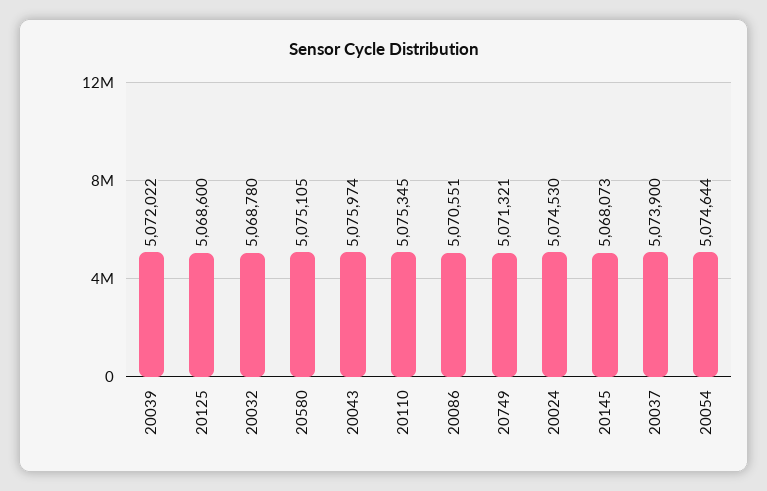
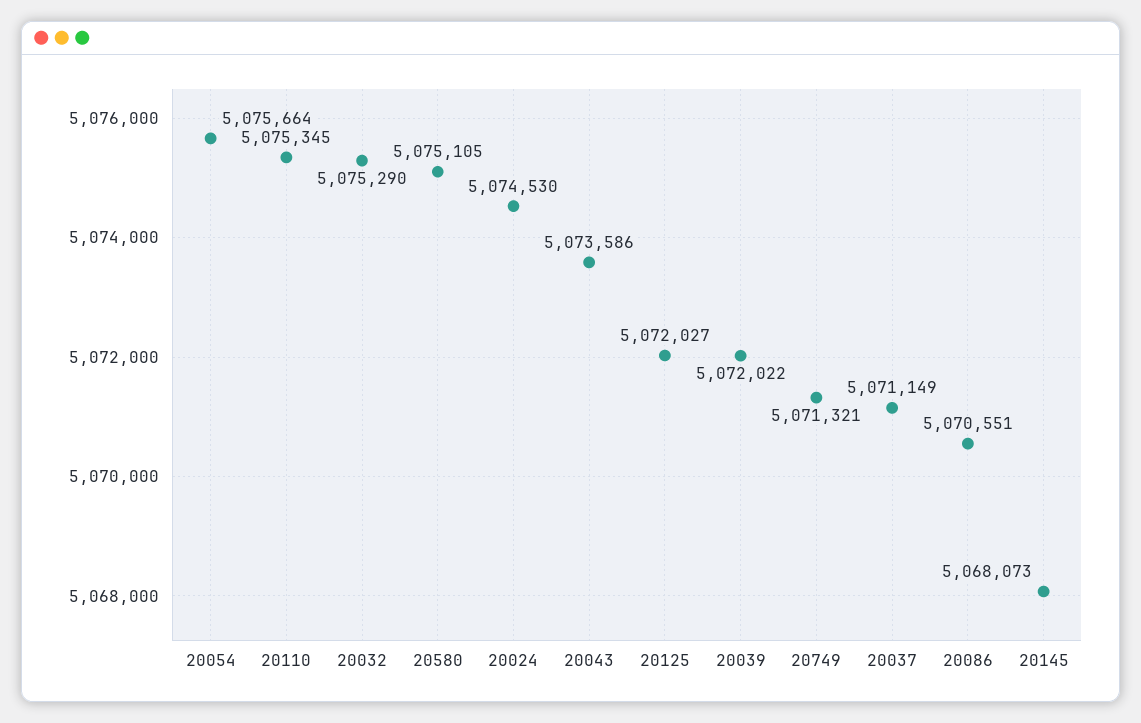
  {
    "20039": 5072022,
-   "20125": 5068600,
+   "20125": 5072027,
-   "20032": 5068780,
+   "20032": 5075290,
    "20580": 5075105,
-   "20043": 5075974,
+   "20043": 5073586,
    "20110": 5075345,
    "20086": 5070551,
    "20749": 5071321,
    "20024": 5074530,
    "20145": 5068073,
-   "20037": 5073900,
+   "20037": 5071149,
-   "20054": 5074644
+   "20054": 5075664
  }

